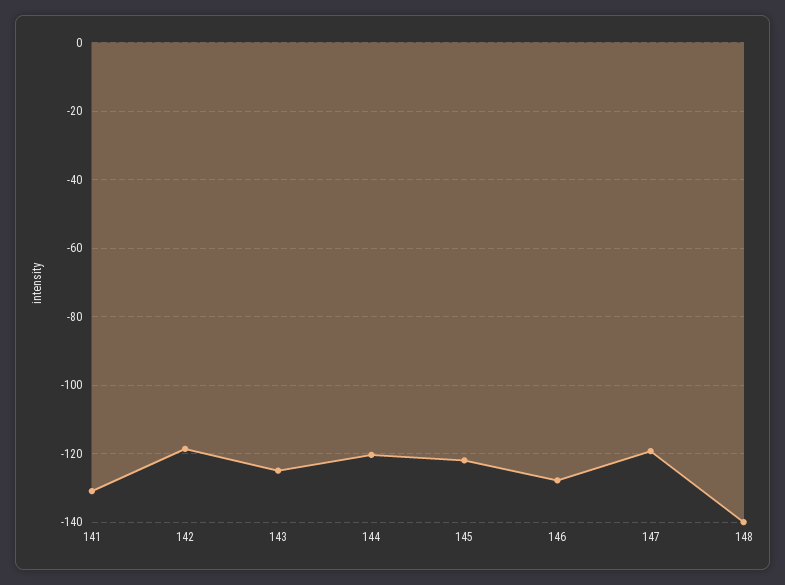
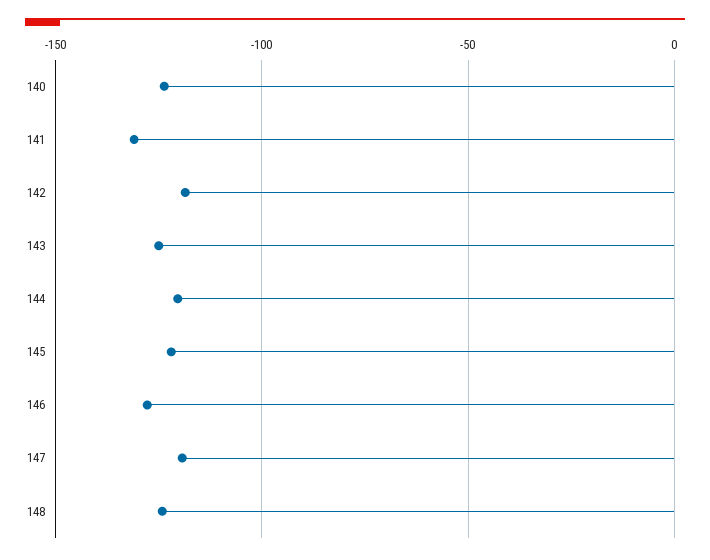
  {
    "141": -132,
    "142": -118,
    "143": -126,
    "144": -120,
    "145": -122,
    "146": -128,
    "147": -120,
-   "148": -140
+   "148": -125,
+   "140": -125
  }

